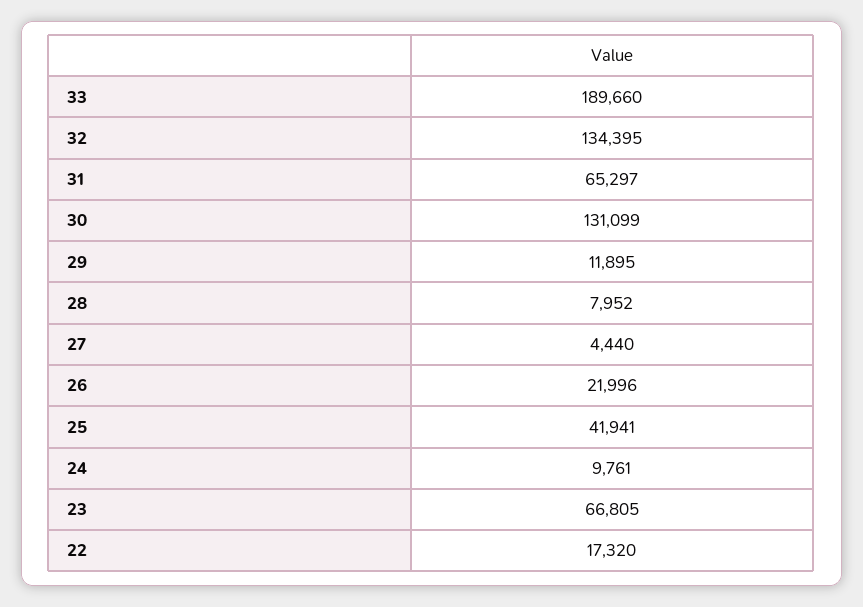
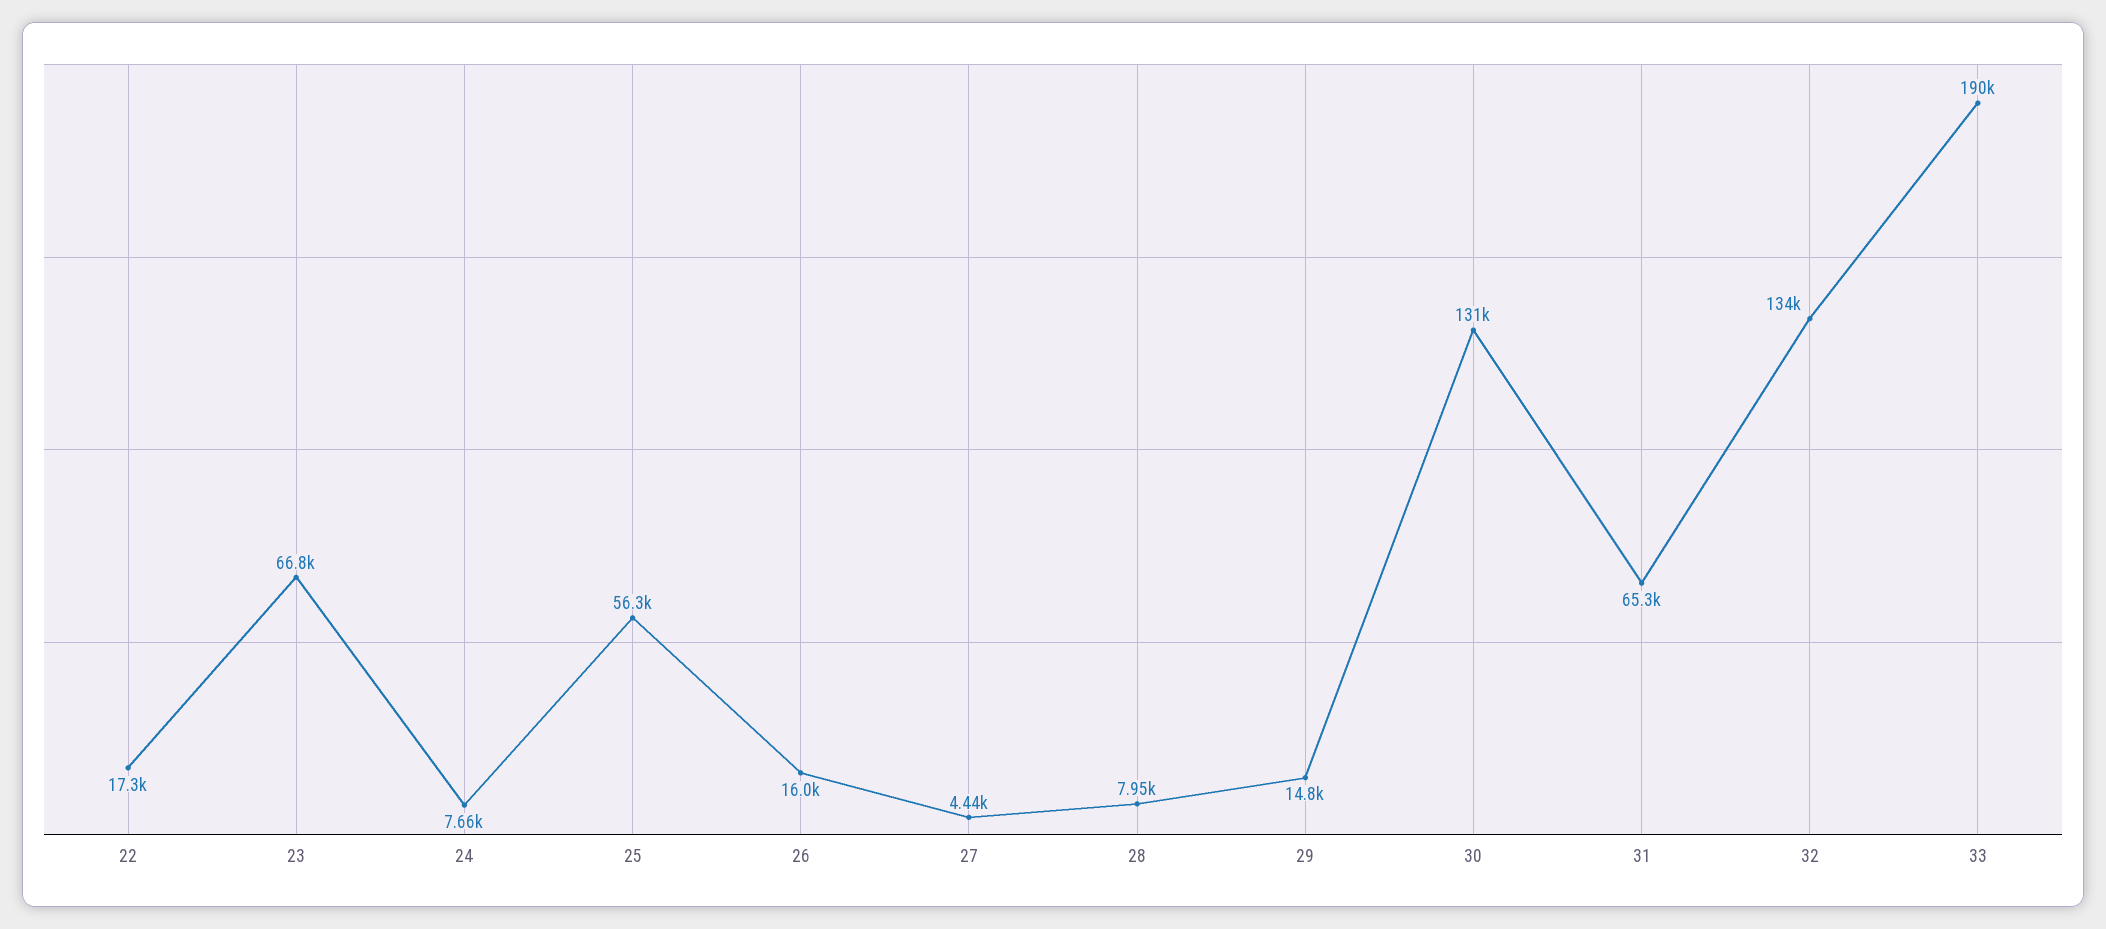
  {
    "33": 189660,
    "32": 134395,
    "31": 65297,
    "30": 131099,
-   "29": 11895,
+   "29": 14800,
    "28": 7952,
    "27": 4440,
-   "26": 21996,
+   "26": 16000,
-   "25": 41941,
+   "25": 56300,
-   "24": 9761,
+   "24": 7660,
    "23": 66805,
    "22": 17320
  }

